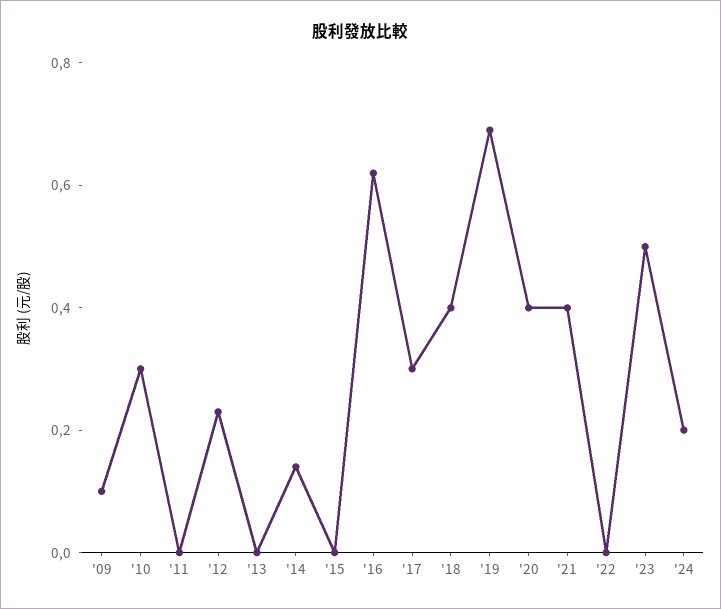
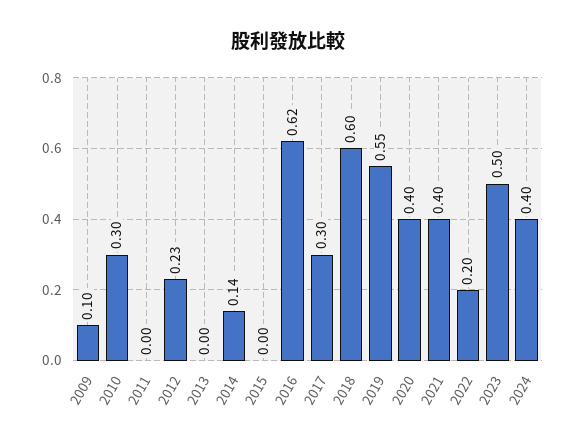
  {
    "'09": 0.1,
    "'10": 0.3,
    "'11": 0,
    "'12": 0.23,
    "'13": 0,
    "'14": 0.14,
    "'15": 0,
    "'16": 0.62,
    "'17": 0.3,
-   "'18": 0.4,
+   "'18": 0.6,
-   "'19": 0.7,
+   "'19": 0.55,
    "'20": 0.4,
    "'21": 0.4,
-   "'22": 0,
+   "'22": 0.2,
    "'23": 0.5,
-   "'24": 0.2
+   "'24": 0.4
  }

